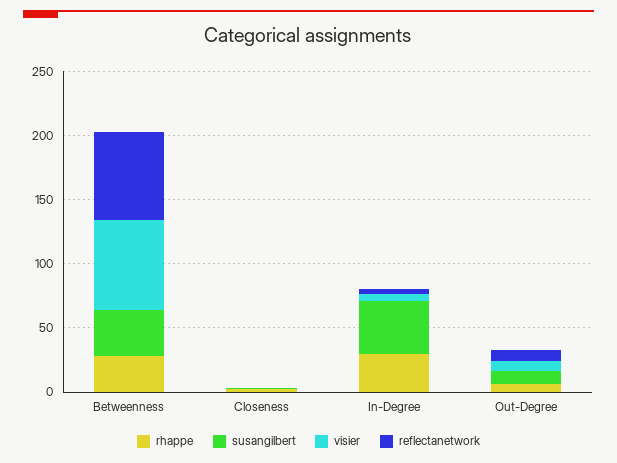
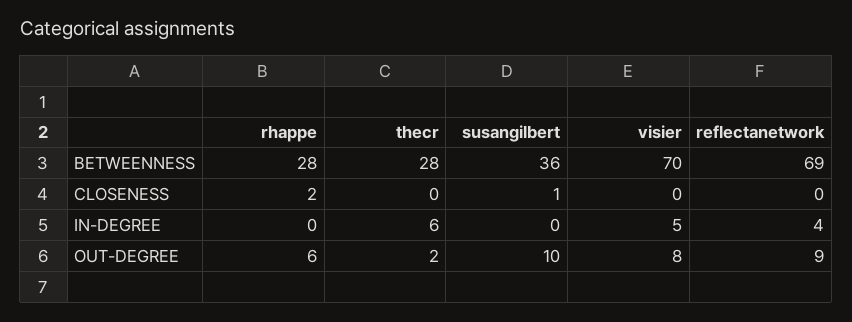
  {
    "rhappe": {
      "Betweenness": 28,
      "Closeness": 2,
-     "In-Degree": 30,
+     "In-Degree": 0,
      "Out-Degree": 6
    },
    "susangilbert": {
      "Betweenness": 36,
      "Closeness": 1,
-     "In-Degree": 40,
+     "In-Degree": 0,
      "Out-Degree": 10
    },
    "visier": {
      "Betweenness": 70,
      "Closeness": 0,
      "In-Degree": 5,
      "Out-Degree": 8
    },
    "reflectanetwork": {
      "Betweenness": 69,
      "Closeness": 0,
      "In-Degree": 4,
      "Out-Degree": 9
-   }
+   },
+   "thecr": {
+     "Betweenness": 28,
+     "Closeness": 0,
+     "In-Degree": 6,
+     "Out-Degree": 2
+   }
  }

